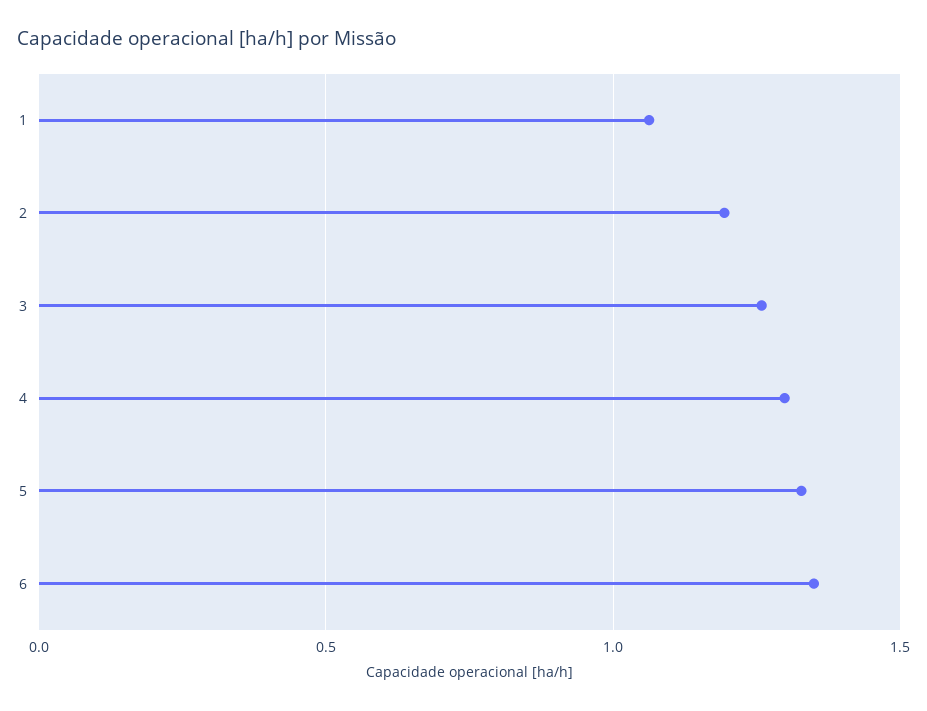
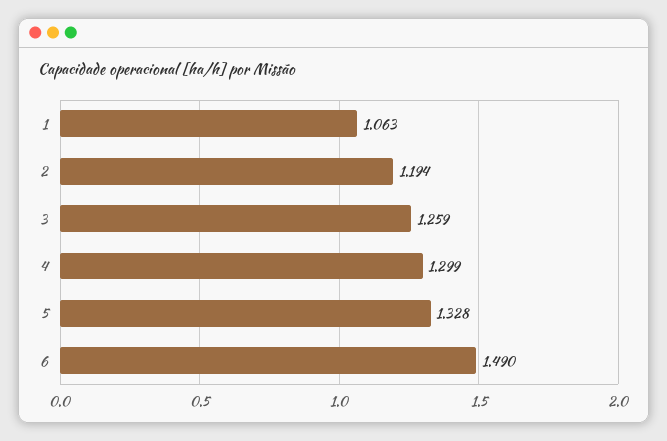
  {
    "1": 1.063,
    "2": 1.194,
    "3": 1.259,
    "4": 1.299,
    "5": 1.328,
-   "6": 1.35
+   "6": 1.49
  }

